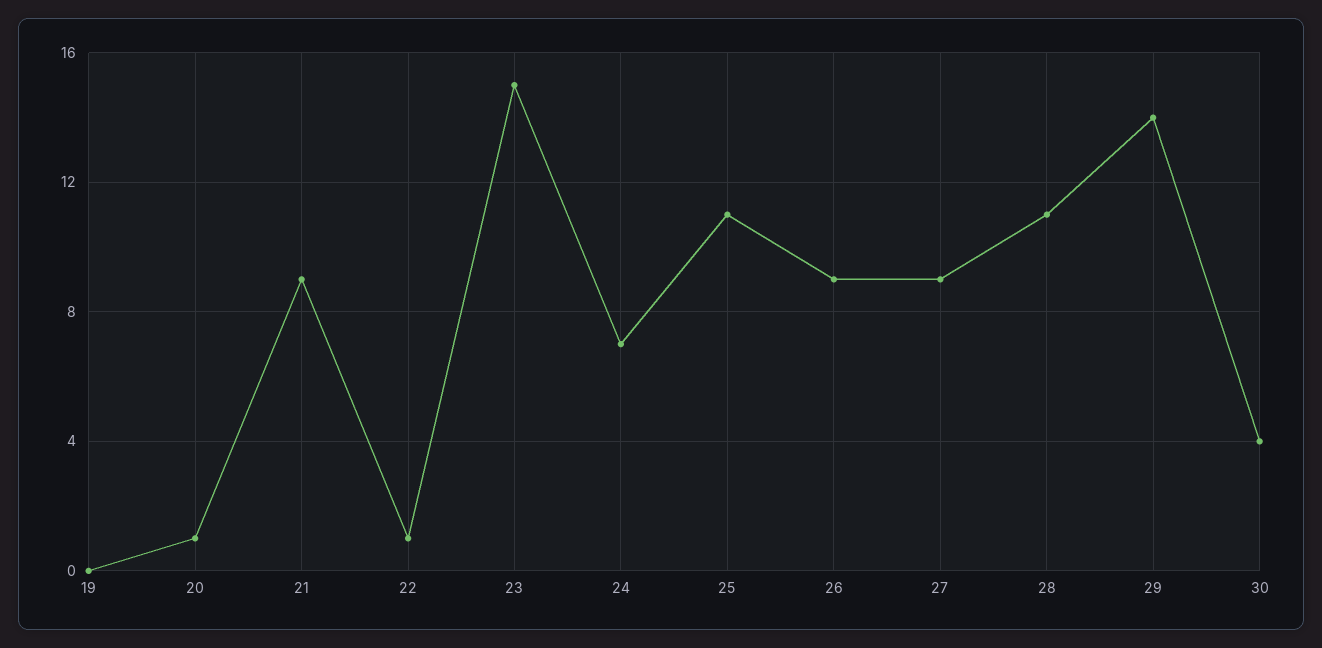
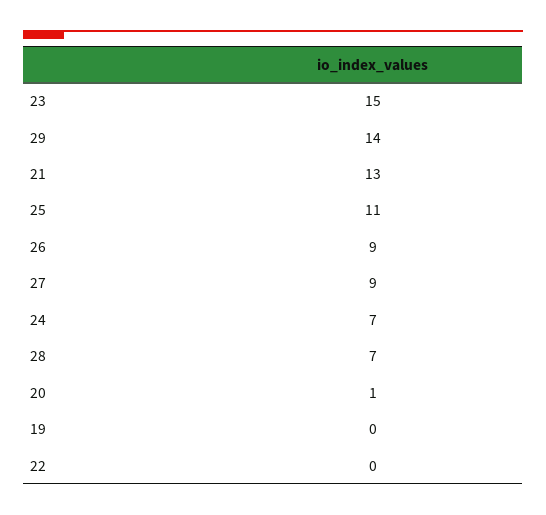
  {
    "19": 0,
    "20": 1,
-   "21": 9,
+   "21": 13,
-   "22": 1,
+   "22": 0,
    "23": 15,
    "24": 7,
    "25": 11,
    "26": 9,
    "27": 9,
-   "28": 11,
+   "28": 7,
-   "29": 14,
+   "29": 14
-   "30": 4
  }

